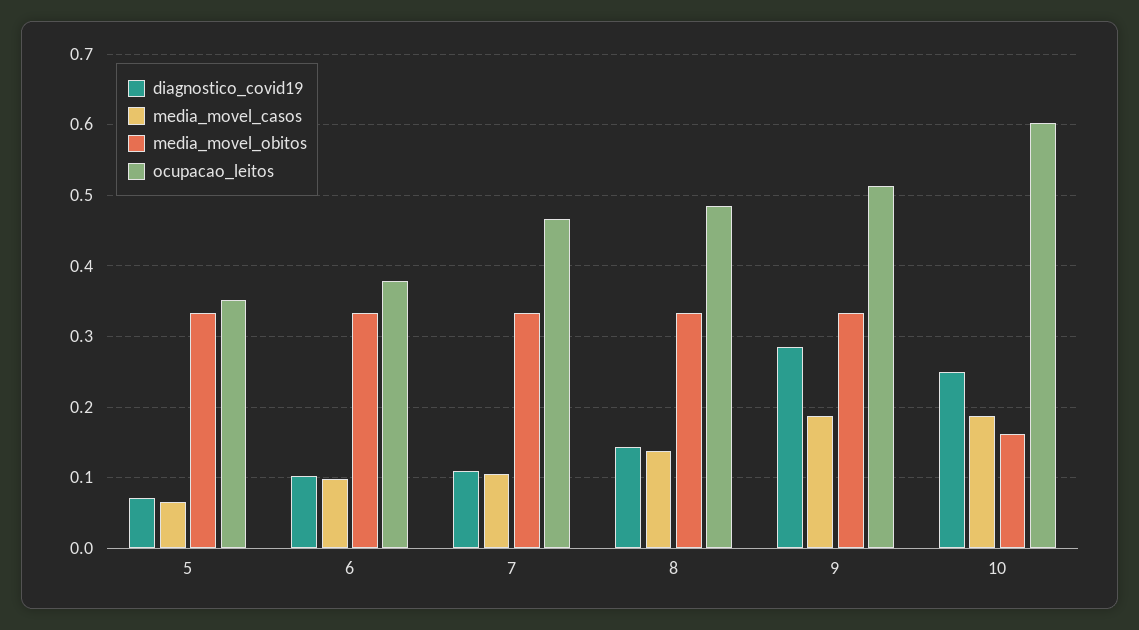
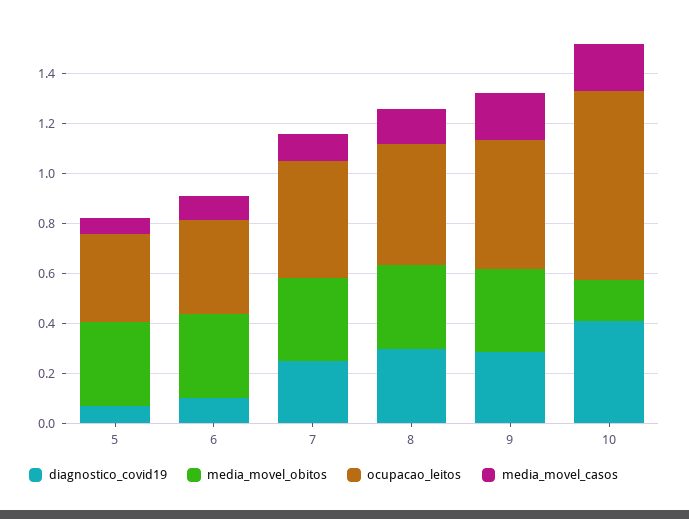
  {
    "diagnostico_covid19": {
      "5": 0.07,
      "6": 0.1,
-     "7": 0.11,
+     "7": 0.25,
-     "8": 0.14,
+     "8": 0.3,
      "9": 0.29,
-     "10": 0.25
+     "10": 0.4
    },
    "media_movel_casos": {
      "5": 0.07,
      "6": 0.1,
      "7": 0.11,
      "8": 0.14,
      "9": 0.19,
      "10": 0.19
    },
    "media_movel_obitos": {
      "5": 0.33,
      "6": 0.33,
      "7": 0.33,
      "8": 0.33,
      "9": 0.33,
      "10": 0.16
    },
    "ocupacao_leitos": {
      "5": 0.35,
      "6": 0.38,
      "7": 0.47,
      "8": 0.48,
      "9": 0.51,
-     "10": 0.6
+     "10": 0.75
    }
  }

